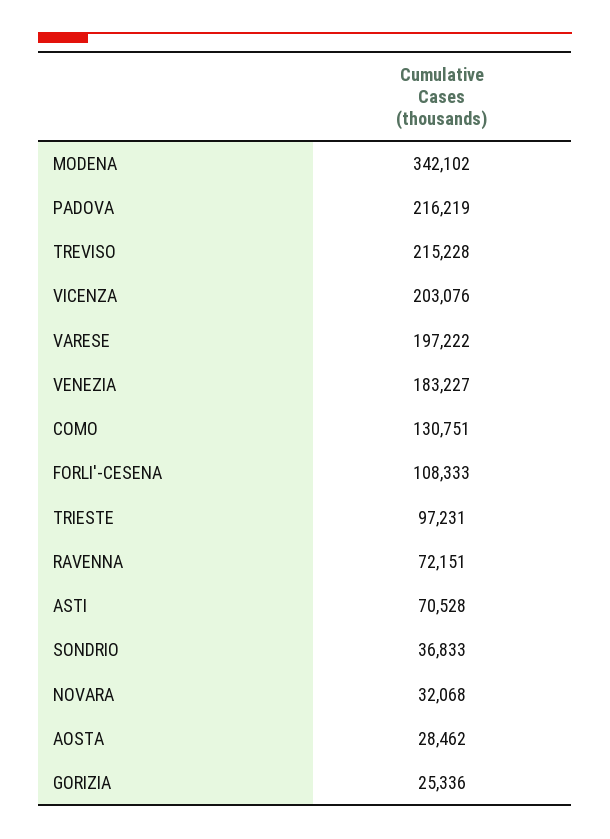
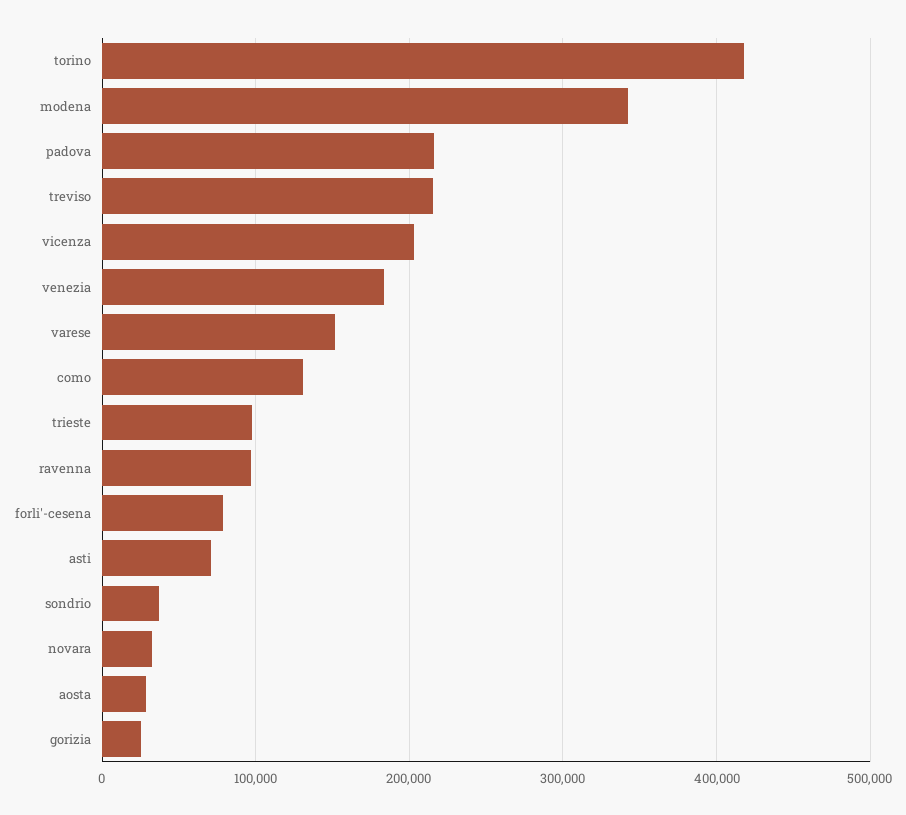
  {
    "MODENA": 342102,
    "PADOVA": 216219,
    "TREVISO": 215228,
    "VICENZA": 203076,
-   "VARESE": 197222,
+   "VARESE": 150000,
    "VENEZIA": 183227,
    "COMO": 130751,
-   "FORLI'-CESENA": 108333,
+   "FORLI'-CESENA": 80000,
    "TRIESTE": 97231,
-   "RAVENNA": 72151,
+   "RAVENNA": 100000,
    "ASTI": 70528,
    "SONDRIO": 36833,
    "NOVARA": 32068,
    "AOSTA": 28462,
-   "GORIZIA": 25336
+   "GORIZIA": 25336,
+   "torino": 420000
  }

